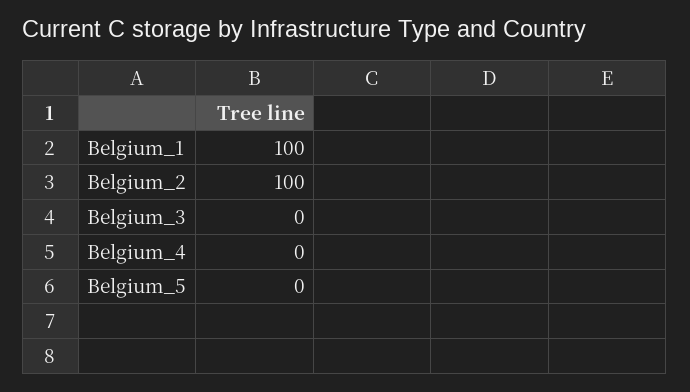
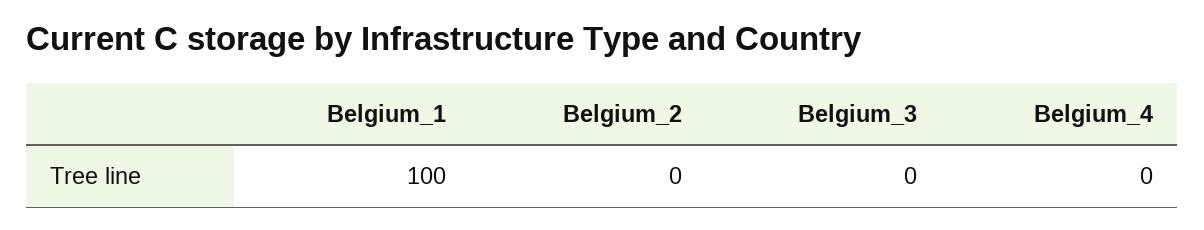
  {
    "Belgium_1": 100,
-   "Belgium_2": 100,
+   "Belgium_2": 0,
    "Belgium_3": 0,
-   "Belgium_4": 0,
+   "Belgium_4": 0
-   "Belgium_5": 0
  }

